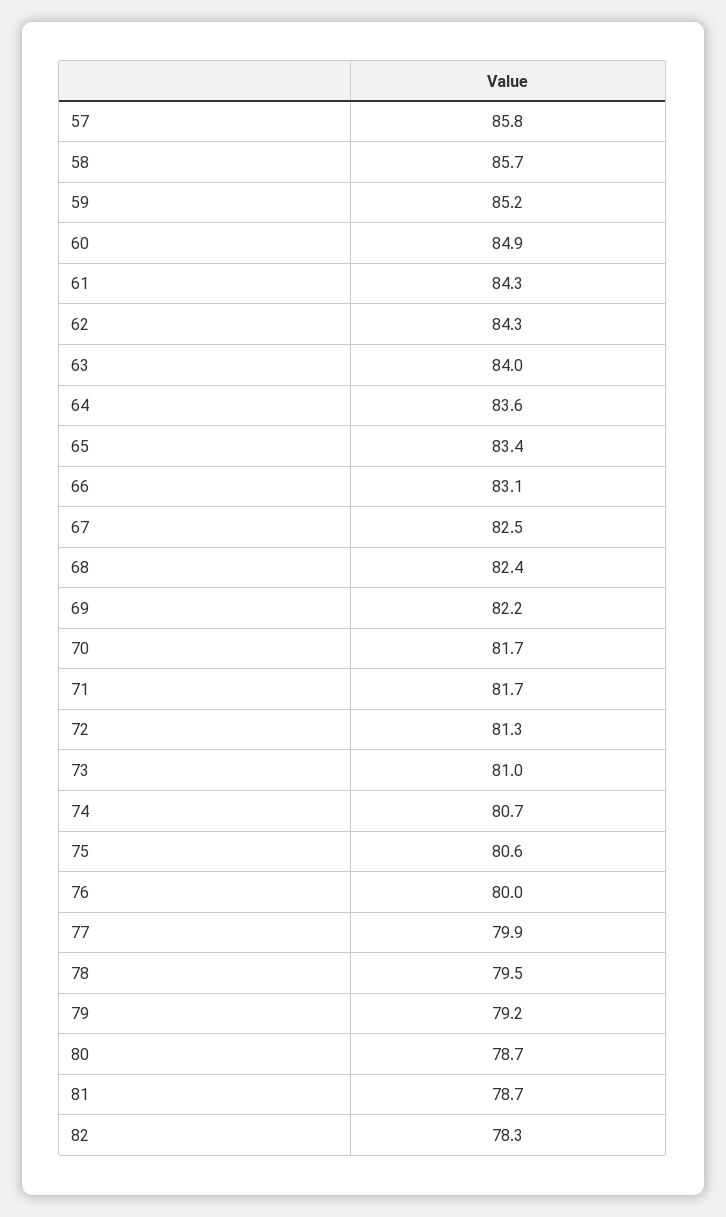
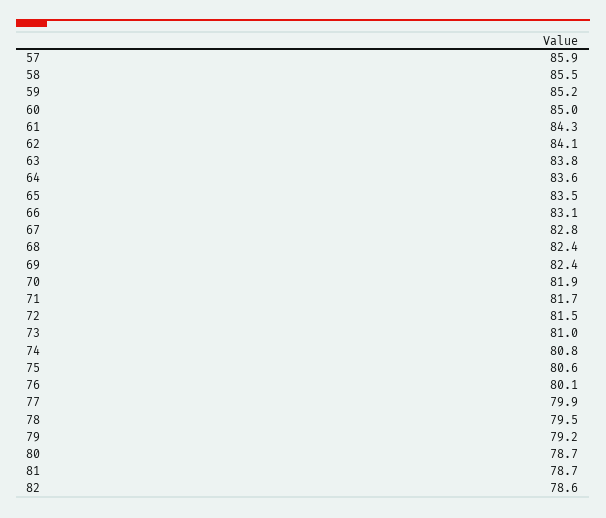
  {
-   "57": 85.8,
+   "57": 85.9,
-   "58": 85.7,
+   "58": 85.5,
    "59": 85.2,
-   "60": 84.9,
+   "60": 85,
    "61": 84.3,
-   "62": 84.3,
+   "62": 84.1,
-   "63": 84,
+   "63": 83.8,
    "64": 83.6,
-   "65": 83.4,
+   "65": 83.5,
    "66": 83.1,
-   "67": 82.5,
+   "67": 82.8,
    "68": 82.4,
-   "69": 82.2,
+   "69": 82.4,
-   "70": 81.7,
+   "70": 81.9,
    "71": 81.7,
-   "72": 81.3,
+   "72": 81.5,
    "73": 81,
-   "74": 80.7,
+   "74": 80.8,
    "75": 80.6,
-   "76": 80,
+   "76": 80.1,
    "77": 79.9,
    "78": 79.5,
    "79": 79.2,
    "80": 78.7,
    "81": 78.7,
-   "82": 78.3
+   "82": 78.6
  }

